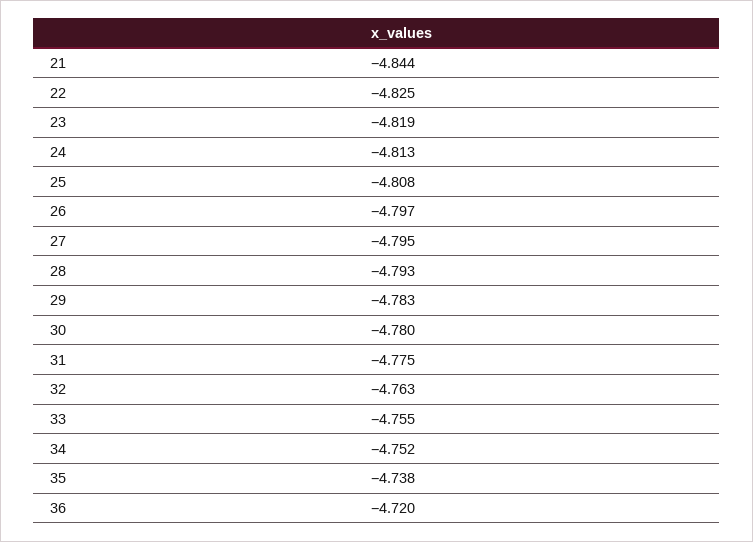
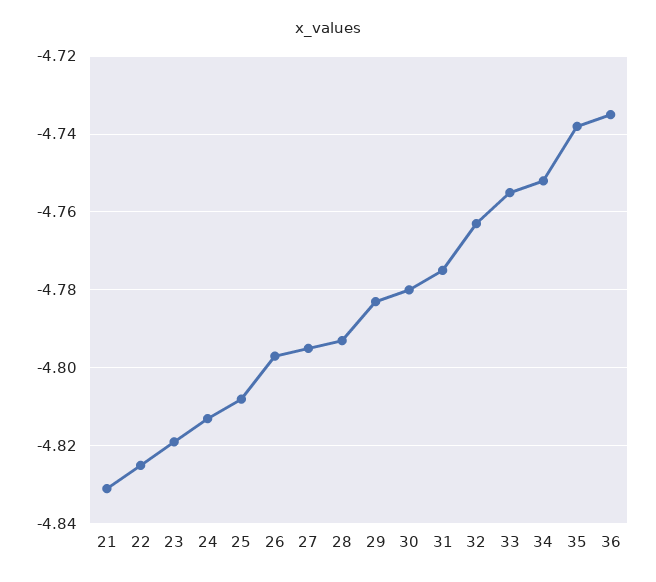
  {
-   "21": -4.844,
+   "21": -4.83,
    "22": -4.825,
    "23": -4.819,
    "24": -4.813,
    "25": -4.808,
    "26": -4.797,
    "27": -4.795,
    "28": -4.793,
    "29": -4.783,
    "30": -4.78,
    "31": -4.775,
    "32": -4.763,
    "33": -4.755,
    "34": -4.752,
    "35": -4.738,
-   "36": -4.72
+   "36": -4.735
  }

